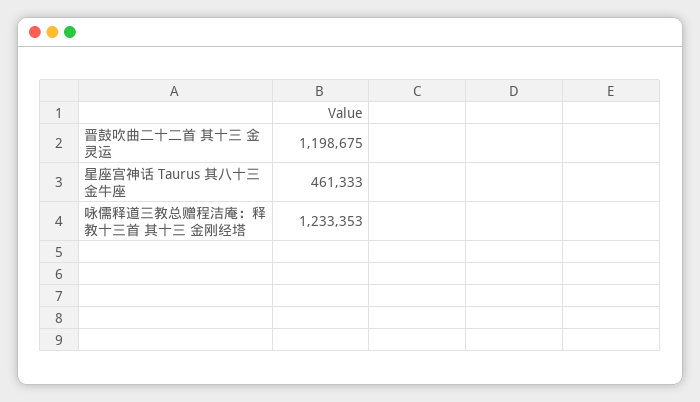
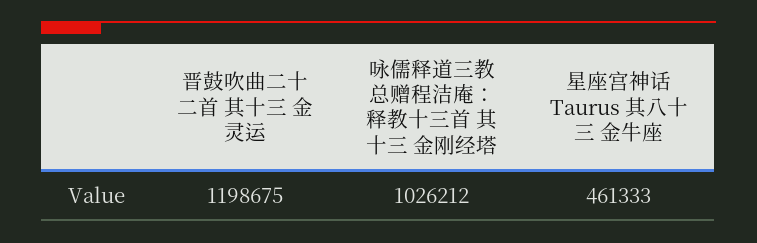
  {
    "晋鼓吹曲二十二首 其十三 金灵运": 1198675,
    "星座宫神话 Taurus 其八十三 金牛座": 461333,
-   "咏儒释道三教总赠程洁庵：释教十三首 其十三 金刚经塔": 1233353
+   "咏儒释道三教总赠程洁庵：释教十三首 其十三 金刚经塔": 1026212
  }

